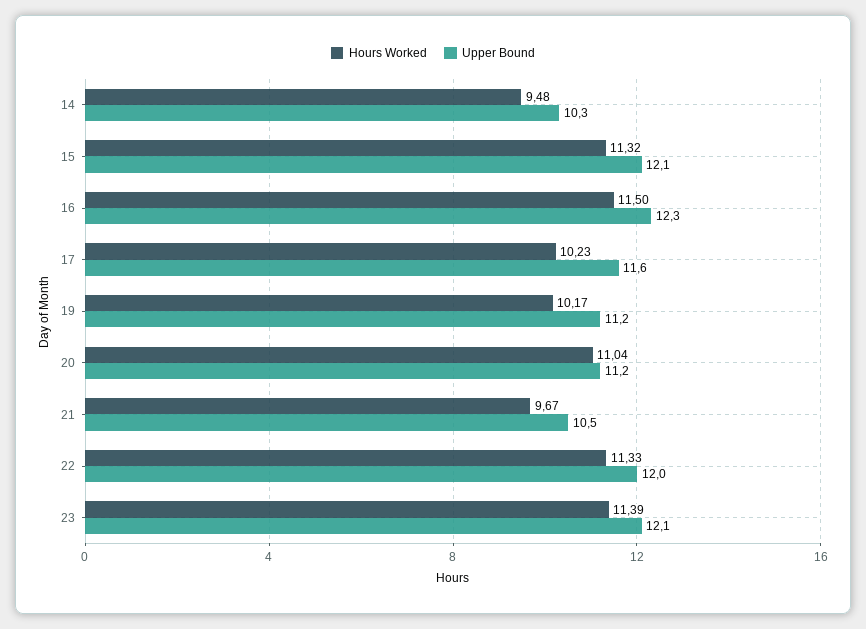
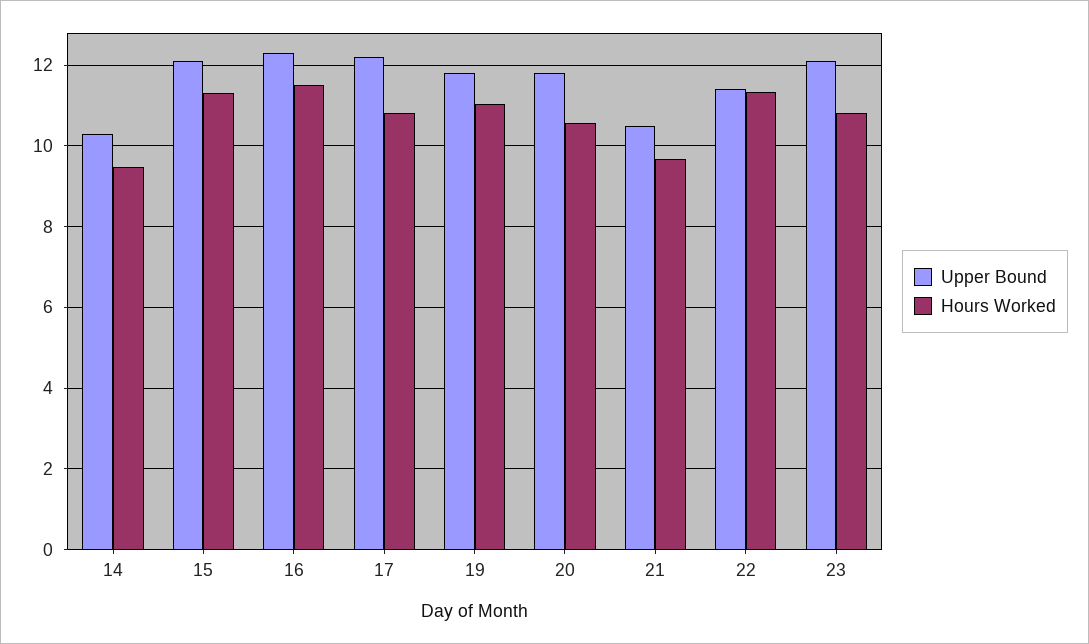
  {
    "Hours Worked": {
      "14": 9.48,
      "15": 11.32,
      "16": 11.5,
-     "17": 10.23,
+     "17": 10.8,
-     "19": 10.17,
+     "19": 11,
-     "20": 11.04,
+     "20": 10.6,
      "21": 9.67,
      "22": 11.33,
-     "23": 11.39
+     "23": 10.8
    },
    "Upper Bound": {
      "14": 10.3,
      "15": 12.1,
      "16": 12.3,
-     "17": 11.6,
+     "17": 12.2,
-     "19": 11.2,
+     "19": 11.8,
-     "20": 11.2,
+     "20": 11.8,
      "21": 10.5,
-     "22": 12,
+     "22": 11.4,
      "23": 12.1
    }
  }

